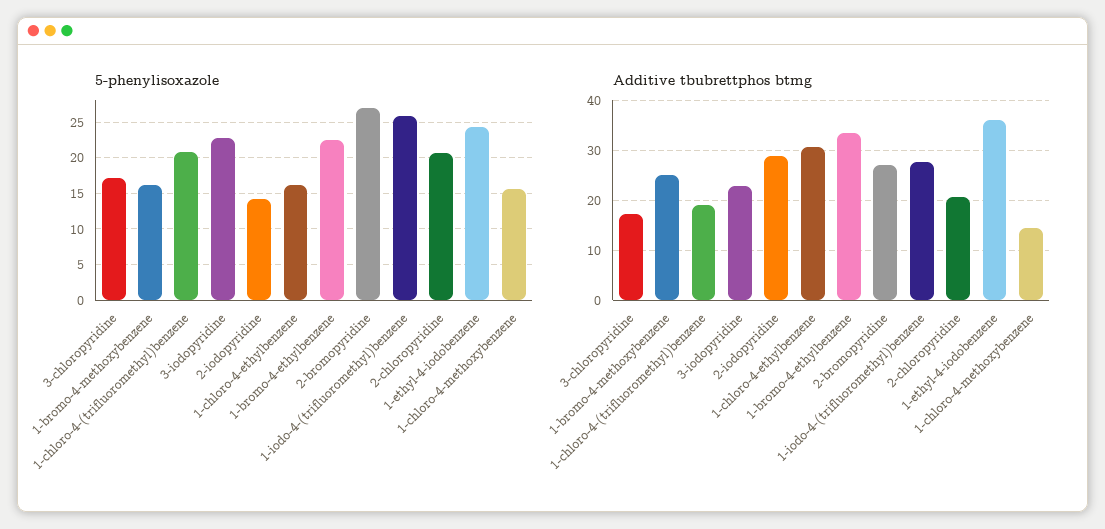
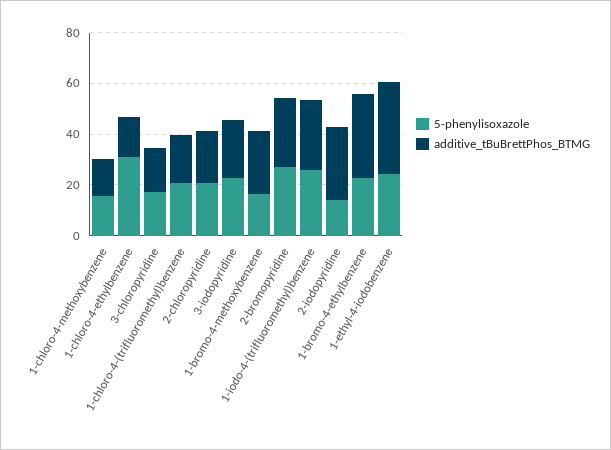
  {
    "5-phenylisoxazole": {
      "3-chloropyridine": 17,
      "1-bromo-4-methoxybenzene": 16,
      "1-chloro-4-(trifluoromethyl)benzene": 21,
      "3-iodopyridine": 23,
      "2-iodopyridine": 14,
-     "1-chloro-4-ethylbenzene": 16,
+     "1-chloro-4-ethylbenzene": 30,
      "1-bromo-4-ethylbenzene": 23,
      "2-bromopyridine": 27,
      "1-iodo-4-(trifluoromethyl)benzene": 26,
      "2-chloropyridine": 21,
      "1-ethyl-4-iodobenzene": 24,
      "1-chloro-4-methoxybenzene": 16
    },
    "Additive tbubrettphos btmg": {
      "3-chloropyridine": 18,
      "1-bromo-4-methoxybenzene": 24,
      "1-chloro-4-(trifluoromethyl)benzene": 18,
      "3-iodopyridine": 22,
      "2-iodopyridine": 28,
-     "1-chloro-4-ethylbenzene": 30,
+     "1-chloro-4-ethylbenzene": 15,
      "1-bromo-4-ethylbenzene": 34,
      "2-bromopyridine": 28,
      "1-iodo-4-(trifluoromethyl)benzene": 28,
      "2-chloropyridine": 20,
      "1-ethyl-4-iodobenzene": 36,
      "1-chloro-4-methoxybenzene": 14
    }
  }

